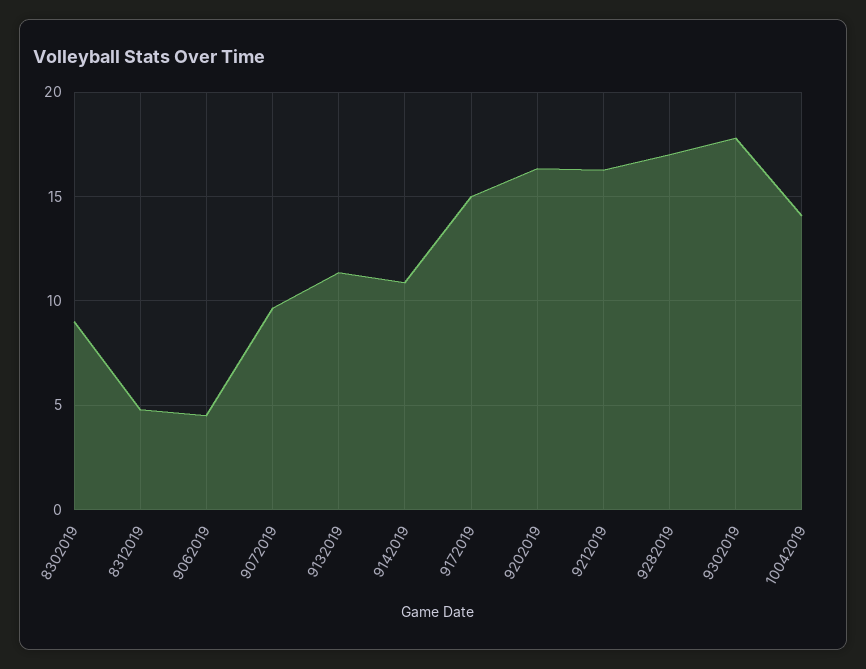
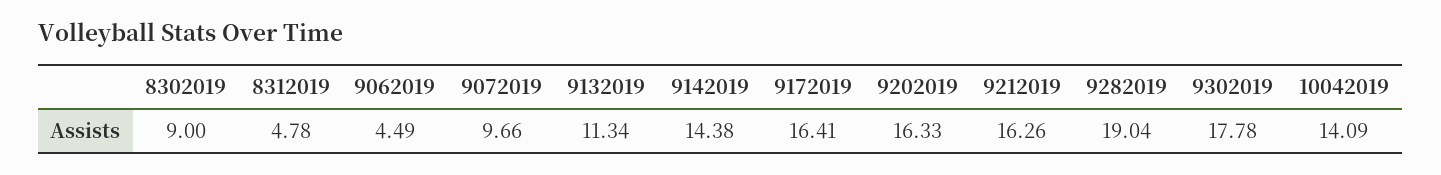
  {
    "8302019": 9,
    "8312019": 4.78,
    "9062019": 4.49,
    "9072019": 9.66,
    "9132019": 11.34,
-   "9142019": 11,
+   "9142019": 14.38,
-   "9172019": 15,
+   "9172019": 16.41,
    "9202019": 16.33,
    "9212019": 16.26,
-   "9282019": 17,
+   "9282019": 19.04,
    "9302019": 17.78,
    "10042019": 14.09
  }

